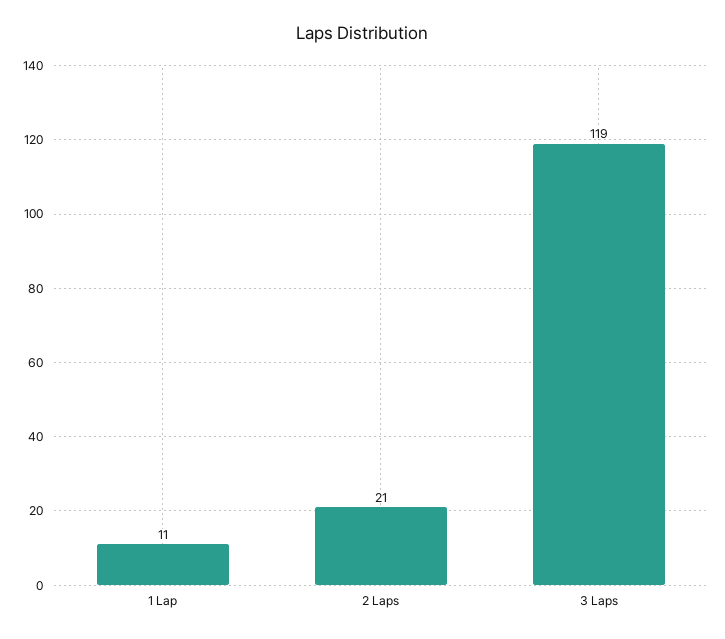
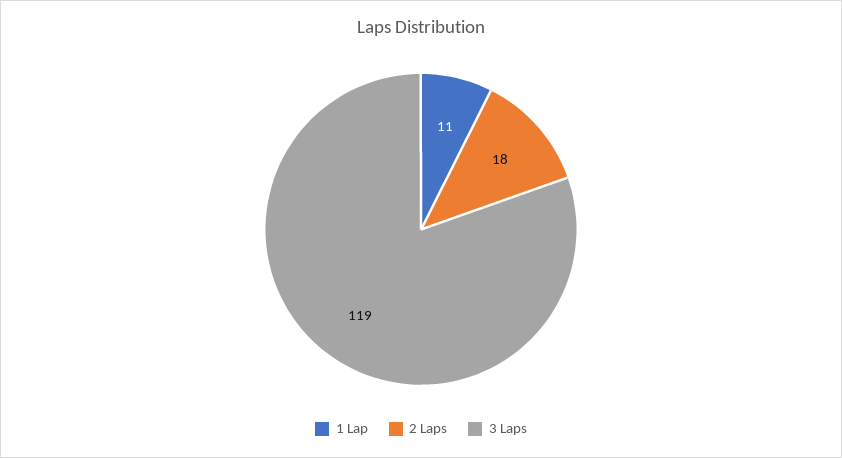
  {
    "1 Lap": 11,
-   "2 Laps": 21,
+   "2 Laps": 18,
    "3 Laps": 119
  }

